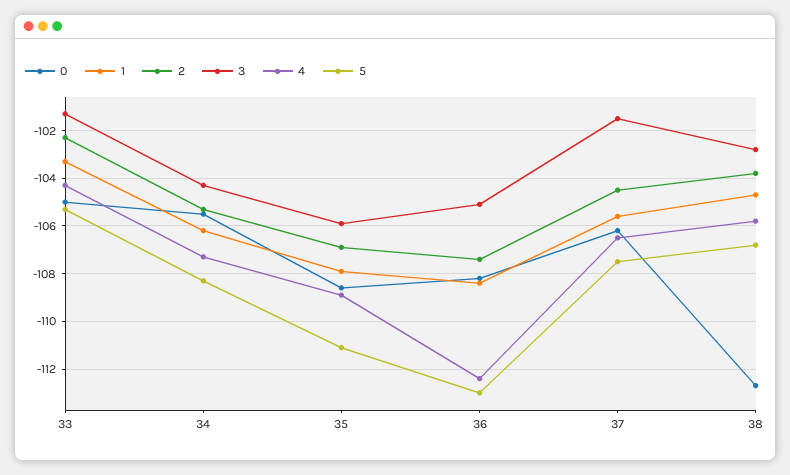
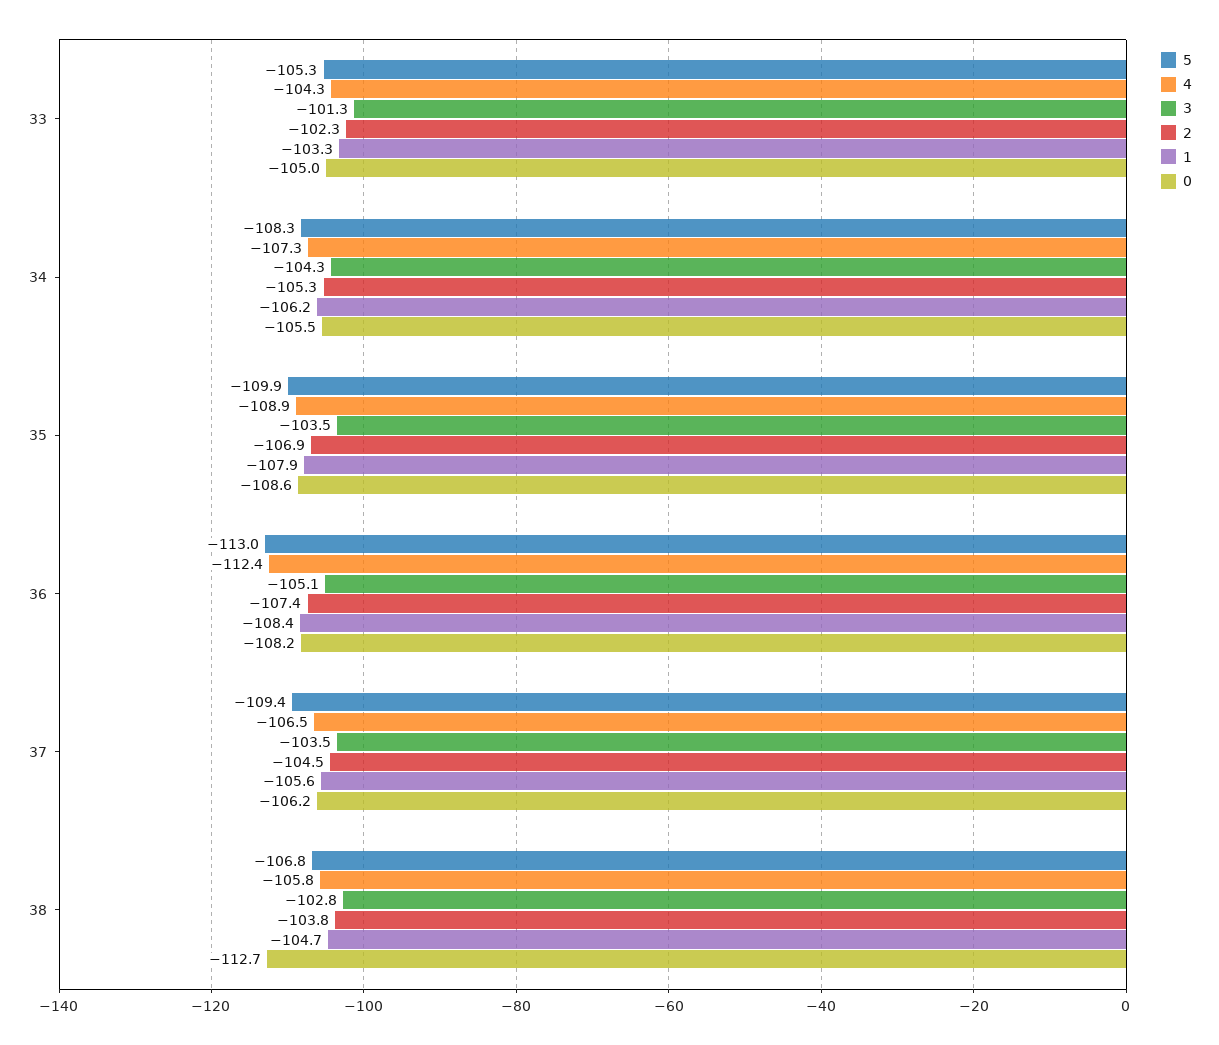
  {
    "0": {
      "33": -105,
      "34": -105.5,
      "35": -108.6,
      "36": -108.2,
      "37": -106.2,
      "38": -112.7
    },
    "1": {
      "33": -103.3,
      "34": -106.2,
      "35": -107.9,
      "36": -108.4,
      "37": -105.6,
      "38": -104.7
    },
    "2": {
      "33": -102.3,
      "34": -105.3,
      "35": -106.9,
      "36": -107.4,
      "37": -104.5,
      "38": -103.8
    },
    "3": {
      "33": -101.3,
      "34": -104.3,
-     "35": -106,
+     "35": -103.5,
      "36": -105.1,
-     "37": -101.5,
+     "37": -103.5,
      "38": -102.8
    },
    "4": {
      "33": -104.3,
      "34": -107.3,
      "35": -108.9,
      "36": -112.4,
      "37": -106.5,
      "38": -105.8
    },
    "5": {
      "33": -105.3,
      "34": -108.3,
-     "35": -111,
+     "35": -109.9,
      "36": -113,
-     "37": -107.5,
+     "37": -109.4,
      "38": -106.8
    }
  }

